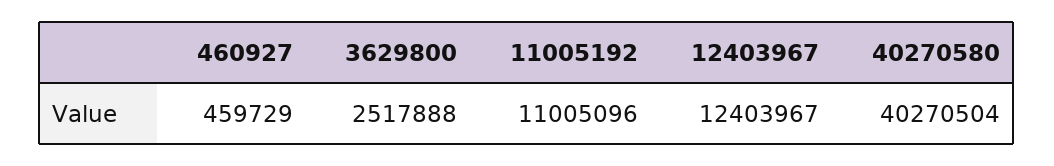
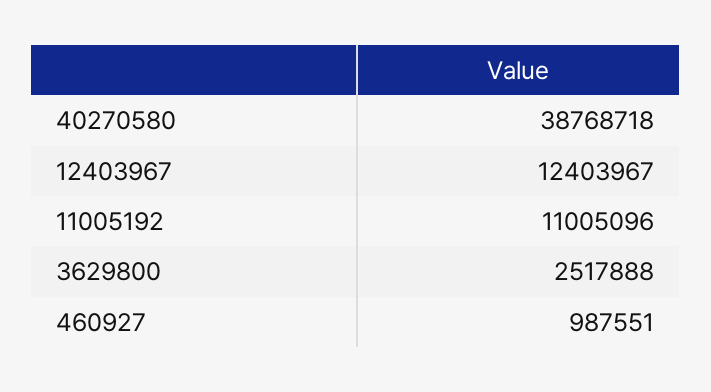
  {
-   "460927": 459729,
+   "460927": 987551,
    "3629800": 2517888,
    "11005192": 11005096,
    "12403967": 12403967,
-   "40270580": 40270504
+   "40270580": 38768718
  }

